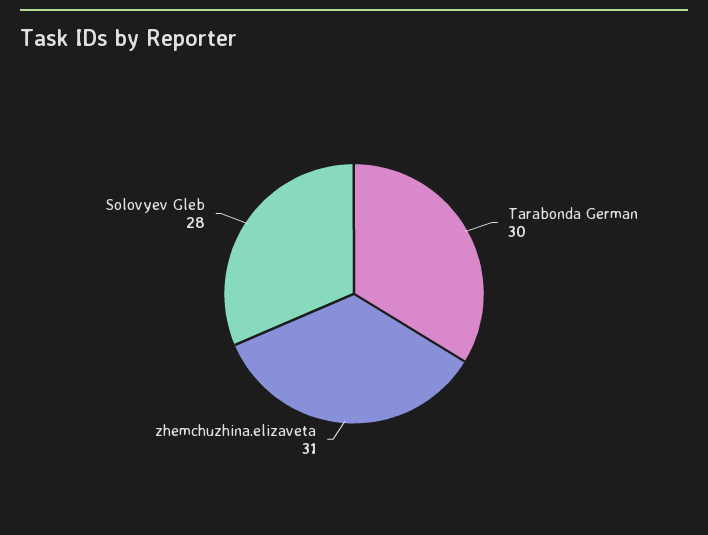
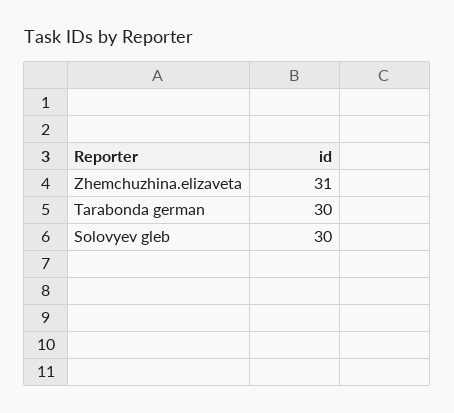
  {
    "Tarabonda German": 30,
    "zhemchuzhina.elizaveta": 31,
-   "Solovyev Gleb": 28
+   "Solovyev Gleb": 30
  }

